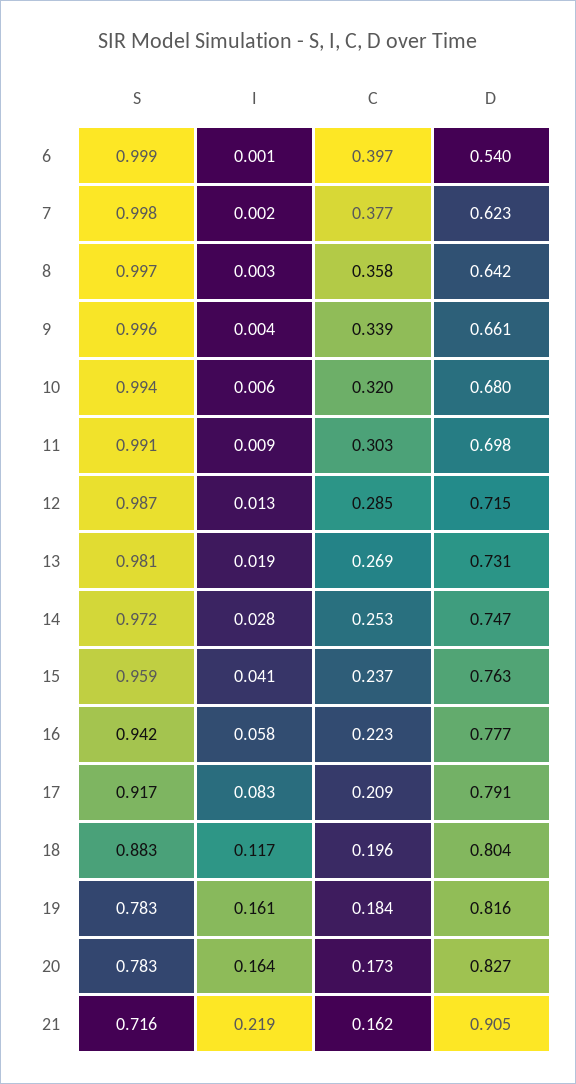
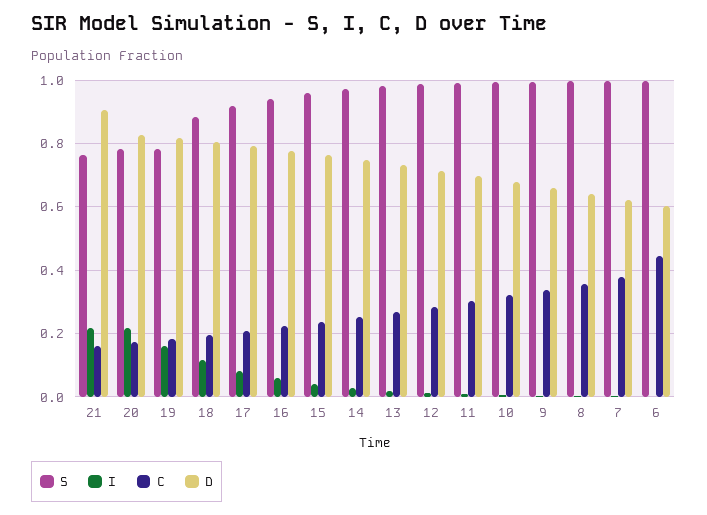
  {
    "S": {
      "6": 0.999,
      "7": 0.998,
      "8": 0.997,
      "9": 0.996,
      "10": 0.994,
      "11": 0.991,
      "12": 0.987,
      "13": 0.981,
      "14": 0.972,
      "15": 0.959,
      "16": 0.942,
      "17": 0.917,
      "18": 0.883,
      "19": 0.783,
      "20": 0.783,
-     "21": 0.716
+     "21": 0.76
    },
    "I": {
      "6": 0.001,
      "7": 0.002,
      "8": 0.003,
      "9": 0.004,
      "10": 0.006,
      "11": 0.009,
      "12": 0.013,
      "13": 0.019,
      "14": 0.028,
      "15": 0.041,
      "16": 0.058,
      "17": 0.083,
      "18": 0.117,
      "19": 0.161,
-     "20": 0.164,
+     "20": 0.22,
      "21": 0.219
    },
    "C": {
-     "6": 0.397,
+     "6": 0.44,
      "7": 0.377,
      "8": 0.358,
      "9": 0.339,
      "10": 0.32,
      "11": 0.303,
      "12": 0.285,
      "13": 0.269,
      "14": 0.253,
      "15": 0.237,
      "16": 0.223,
      "17": 0.209,
      "18": 0.196,
      "19": 0.184,
      "20": 0.173,
      "21": 0.162
    },
    "D": {
-     "6": 0.54,
+     "6": 0.6,
      "7": 0.623,
      "8": 0.642,
      "9": 0.661,
      "10": 0.68,
      "11": 0.698,
      "12": 0.715,
      "13": 0.731,
      "14": 0.747,
      "15": 0.763,
      "16": 0.777,
      "17": 0.791,
      "18": 0.804,
      "19": 0.816,
      "20": 0.827,
      "21": 0.905
    }
  }

